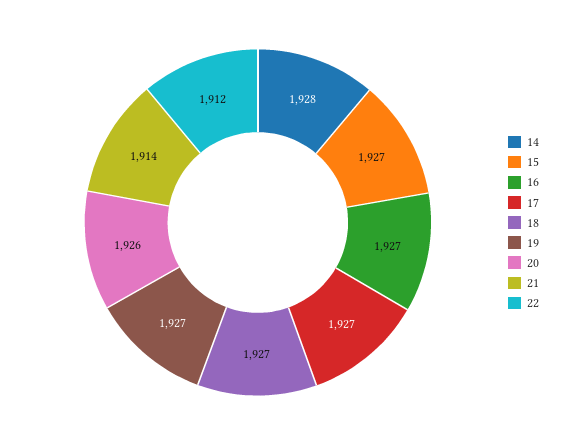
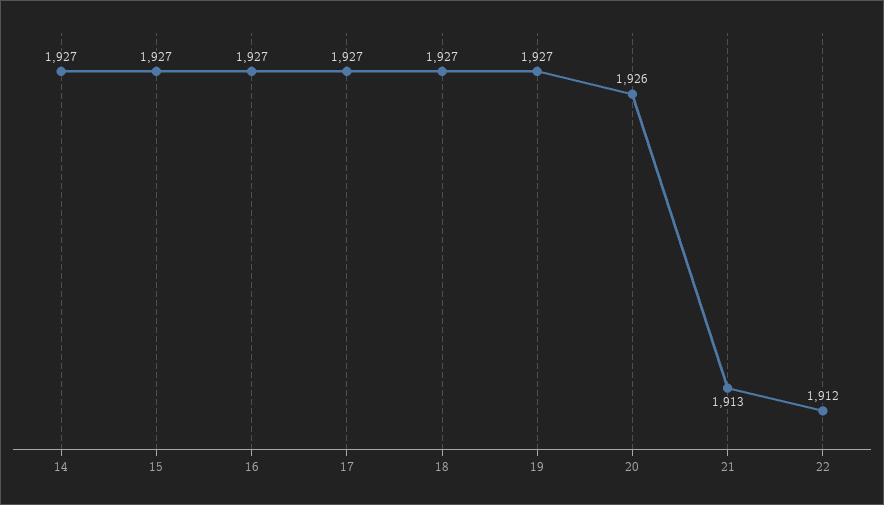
  {
-   "14": 1928,
+   "14": 1927,
    "15": 1927,
    "16": 1927,
    "17": 1927,
    "18": 1927,
    "19": 1927,
    "20": 1926,
-   "21": 1914,
+   "21": 1913,
    "22": 1912
  }

